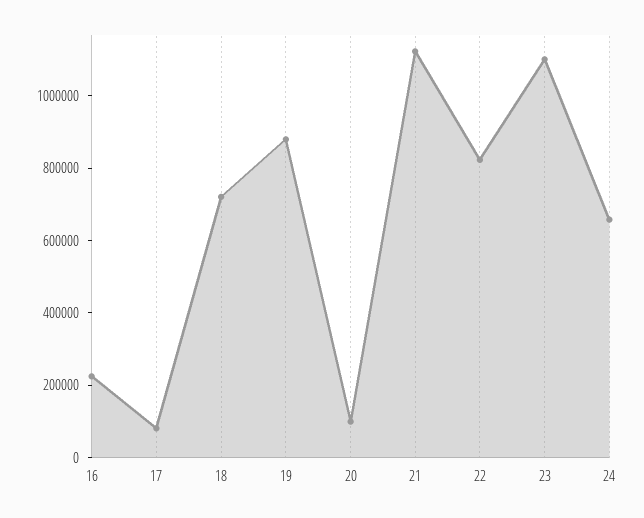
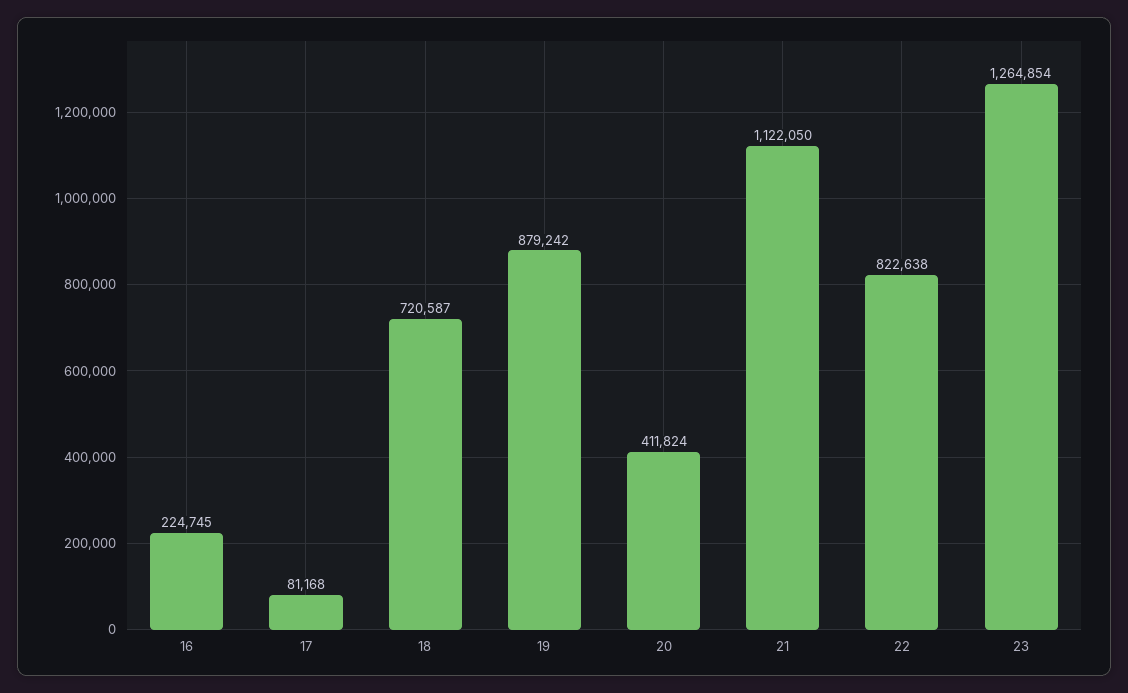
  {
    "16": 224745,
    "17": 81168,
    "18": 720587,
    "19": 879242,
-   "20": 100000,
+   "20": 411824,
    "21": 1122050,
    "22": 822638,
-   "23": 1100000,
+   "23": 1264854
-   "24": 650000
  }

